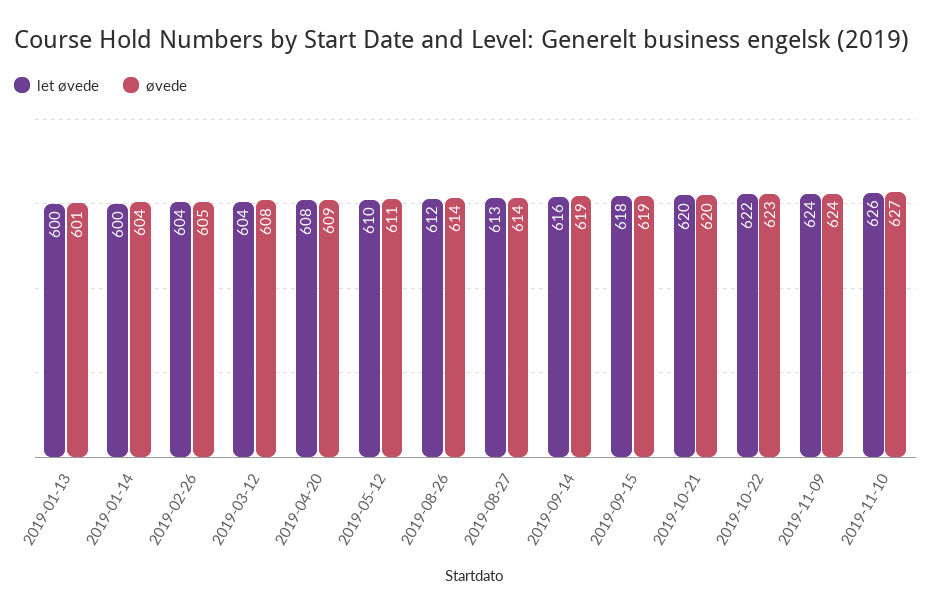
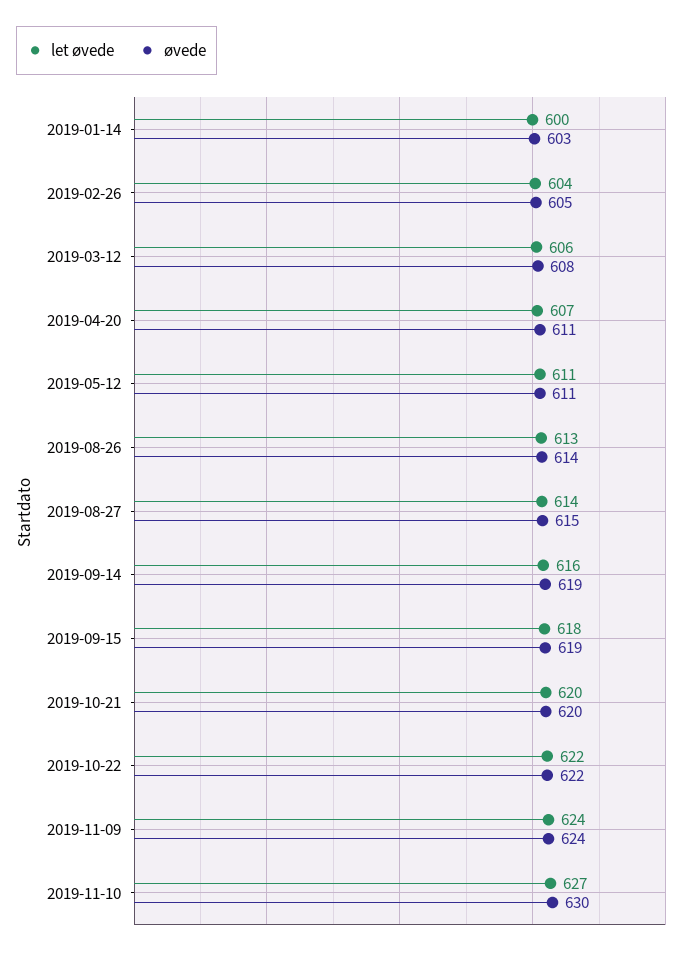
  {
    "let øvede": {
-     "2019-01-13": 600,
      "2019-01-14": 600,
      "2019-02-26": 604,
-     "2019-03-12": 604,
+     "2019-03-12": 606,
-     "2019-04-20": 608,
+     "2019-04-20": 607,
-     "2019-05-12": 610,
+     "2019-05-12": 611,
-     "2019-08-26": 612,
+     "2019-08-26": 613,
-     "2019-08-27": 613,
+     "2019-08-27": 614,
      "2019-09-14": 616,
      "2019-09-15": 618,
      "2019-10-21": 620,
      "2019-10-22": 622,
      "2019-11-09": 624,
-     "2019-11-10": 626
+     "2019-11-10": 627
    },
    "øvede": {
-     "2019-01-13": 601,
-     "2019-01-14": 604,
+     "2019-01-14": 603,
      "2019-02-26": 605,
      "2019-03-12": 608,
-     "2019-04-20": 609,
+     "2019-04-20": 611,
      "2019-05-12": 611,
      "2019-08-26": 614,
-     "2019-08-27": 614,
+     "2019-08-27": 615,
      "2019-09-14": 619,
      "2019-09-15": 619,
      "2019-10-21": 620,
-     "2019-10-22": 623,
+     "2019-10-22": 622,
      "2019-11-09": 624,
-     "2019-11-10": 627
+     "2019-11-10": 630
    }
  }

